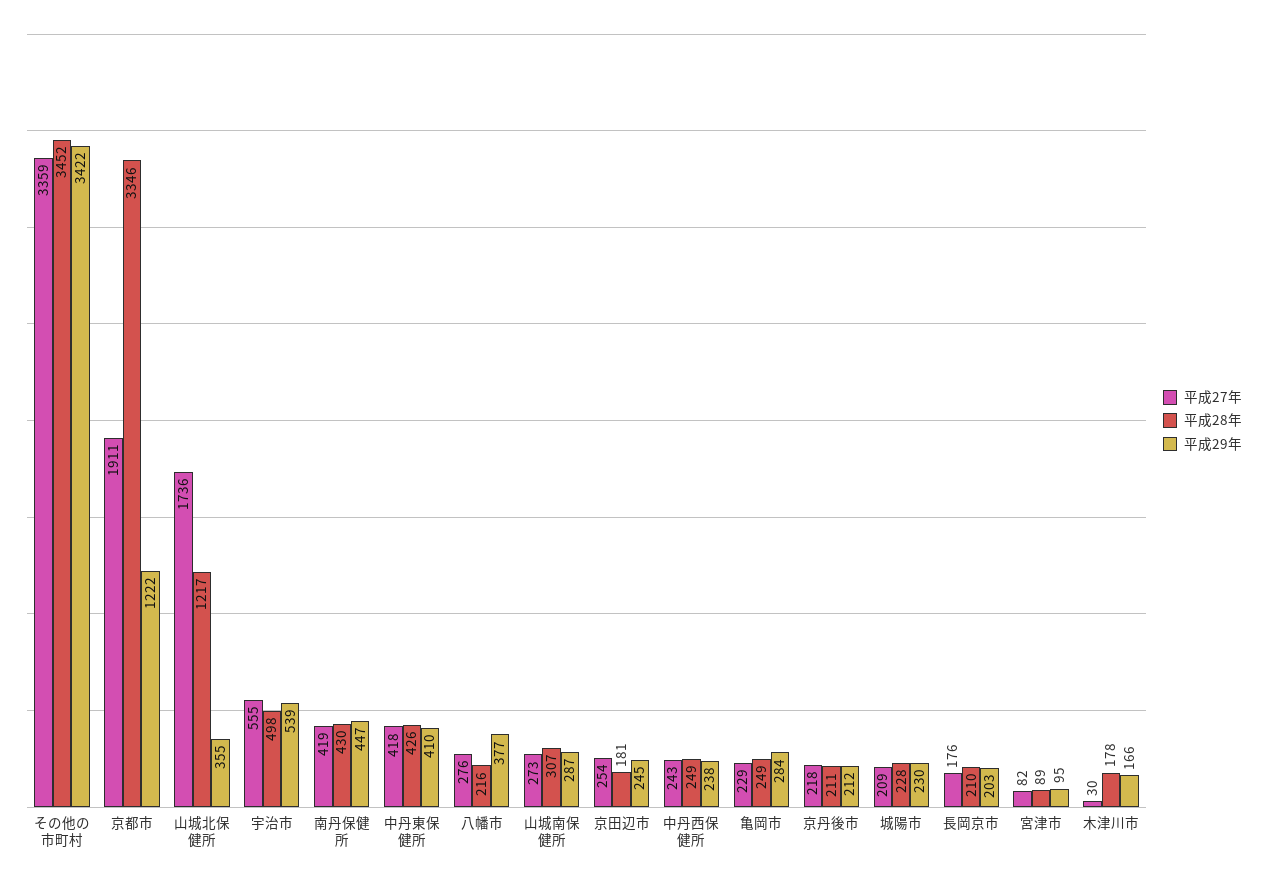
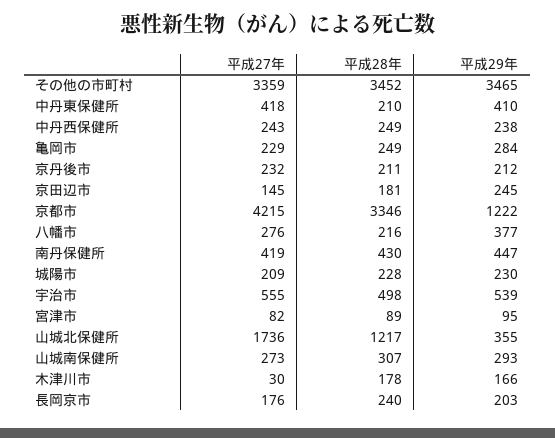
  {
    "平成27年": {
      "その他の市町村": 3359,
-     "京都市": 1911,
+     "京都市": 4215,
      "山城北保健所": 1736,
      "宇治市": 555,
      "南丹保健所": 419,
      "中丹東保健所": 418,
      "八幡市": 276,
      "山城南保健所": 273,
-     "京田辺市": 254,
+     "京田辺市": 145,
      "中丹西保健所": 243,
      "亀岡市": 229,
-     "京丹後市": 218,
+     "京丹後市": 232,
      "城陽市": 209,
      "長岡京市": 176,
      "宮津市": 82,
      "木津川市": 30
    },
    "平成28年": {
      "その他の市町村": 3452,
      "京都市": 3346,
      "山城北保健所": 1217,
      "宇治市": 498,
      "南丹保健所": 430,
-     "中丹東保健所": 426,
+     "中丹東保健所": 210,
      "八幡市": 216,
      "山城南保健所": 307,
      "京田辺市": 181,
      "中丹西保健所": 249,
      "亀岡市": 249,
      "京丹後市": 211,
      "城陽市": 228,
-     "長岡京市": 210,
+     "長岡京市": 240,
      "宮津市": 89,
      "木津川市": 178
    },
    "平成29年": {
-     "その他の市町村": 3422,
+     "その他の市町村": 3465,
      "京都市": 1222,
      "山城北保健所": 355,
      "宇治市": 539,
      "南丹保健所": 447,
      "中丹東保健所": 410,
      "八幡市": 377,
-     "山城南保健所": 287,
+     "山城南保健所": 293,
      "京田辺市": 245,
      "中丹西保健所": 238,
      "亀岡市": 284,
      "京丹後市": 212,
      "城陽市": 230,
      "長岡京市": 203,
      "宮津市": 95,
      "木津川市": 166
    }
  }

